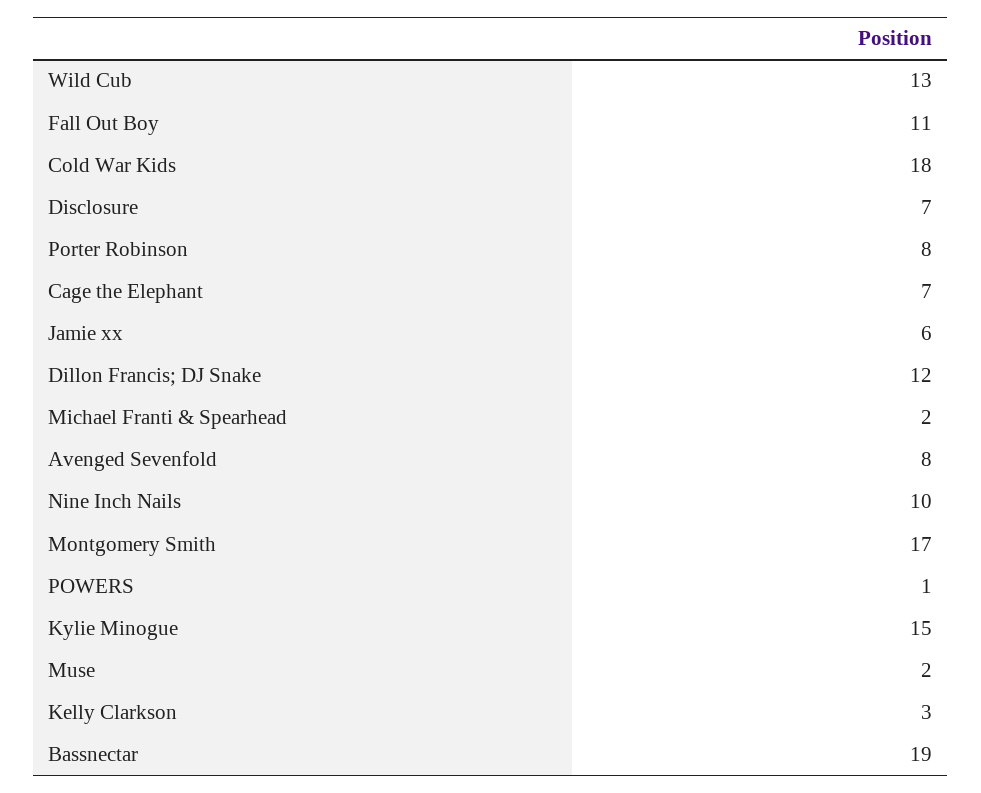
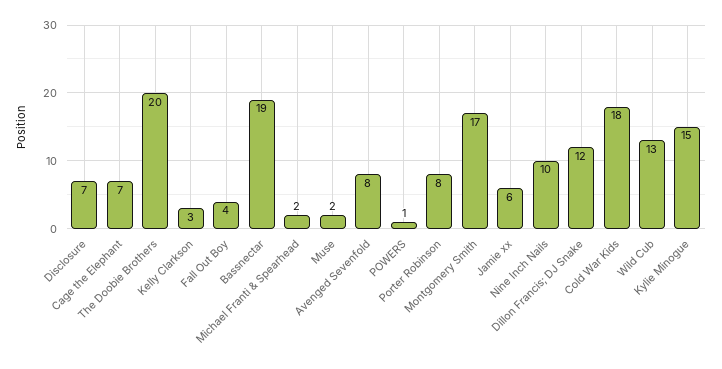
  {
    "Wild Cub": 13,
-   "Fall Out Boy": 11,
+   "Fall Out Boy": 4,
    "Cold War Kids": 18,
    "Disclosure": 7,
    "Porter Robinson": 8,
    "Cage the Elephant": 7,
    "Jamie xx": 6,
    "Dillon Francis; DJ Snake": 12,
    "Michael Franti & Spearhead": 2,
    "Avenged Sevenfold": 8,
    "Nine Inch Nails": 10,
    "Montgomery Smith": 17,
    "POWERS": 1,
    "Kylie Minogue": 15,
    "Muse": 2,
    "Kelly Clarkson": 3,
-   "Bassnectar": 19
+   "Bassnectar": 19,
+   "The Doobie Brothers": 20
  }

